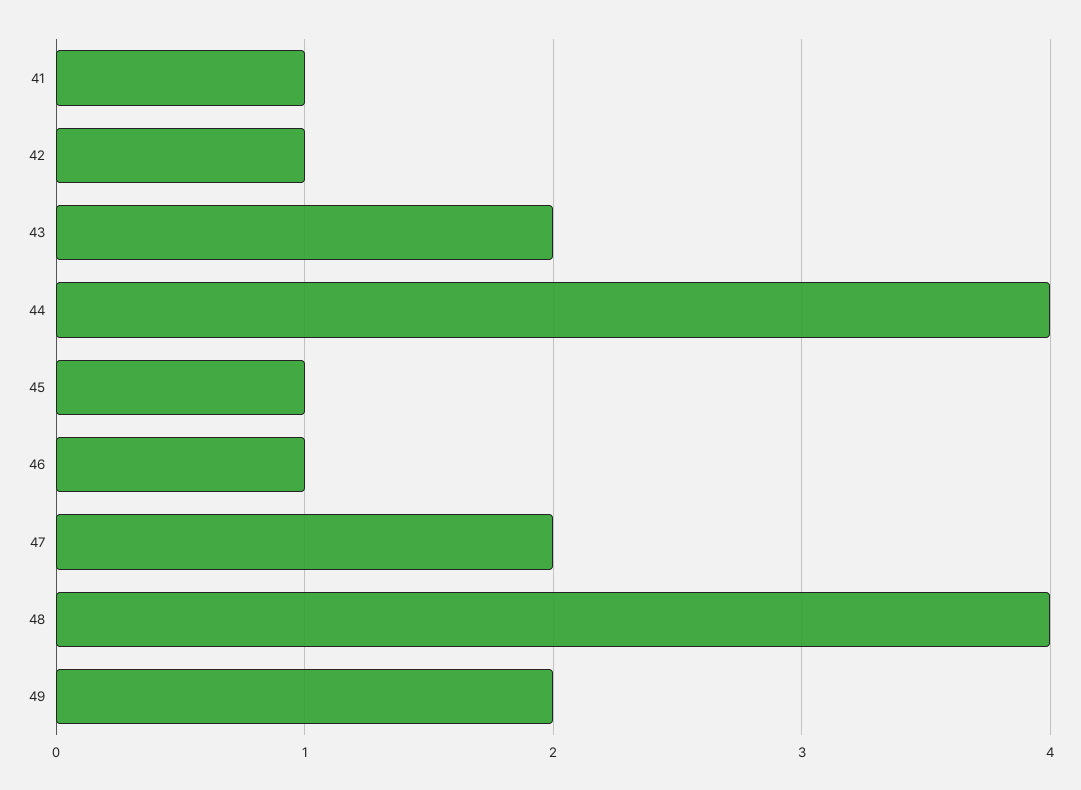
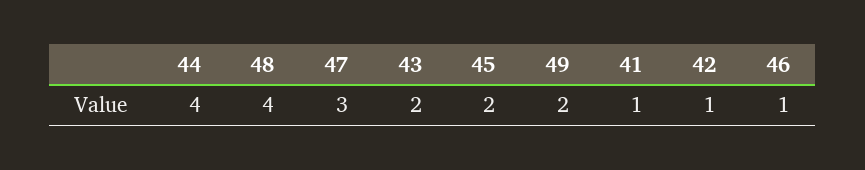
  {
    "41": 1,
    "42": 1,
    "43": 2,
    "44": 4,
-   "45": 1,
+   "45": 2,
    "46": 1,
-   "47": 2,
+   "47": 3,
    "48": 4,
    "49": 2
  }

